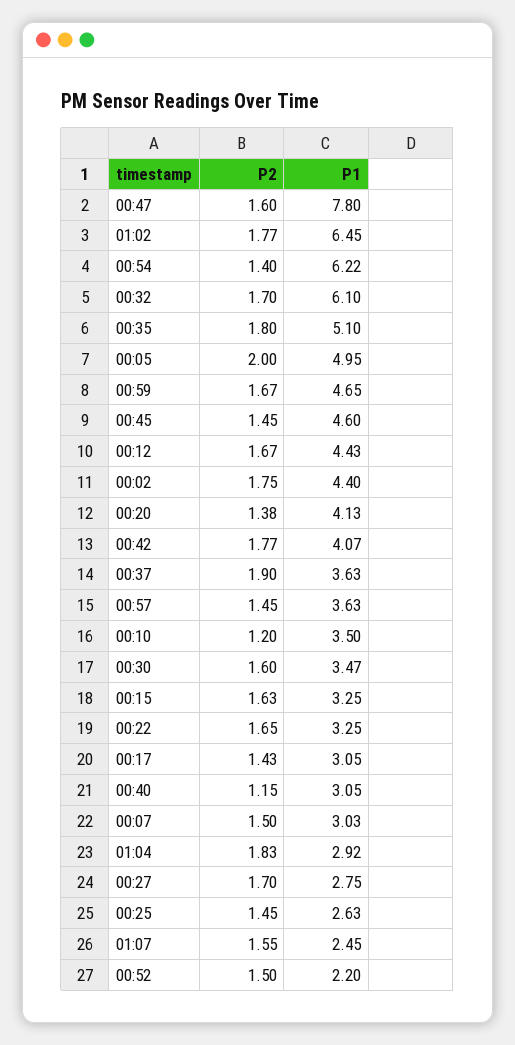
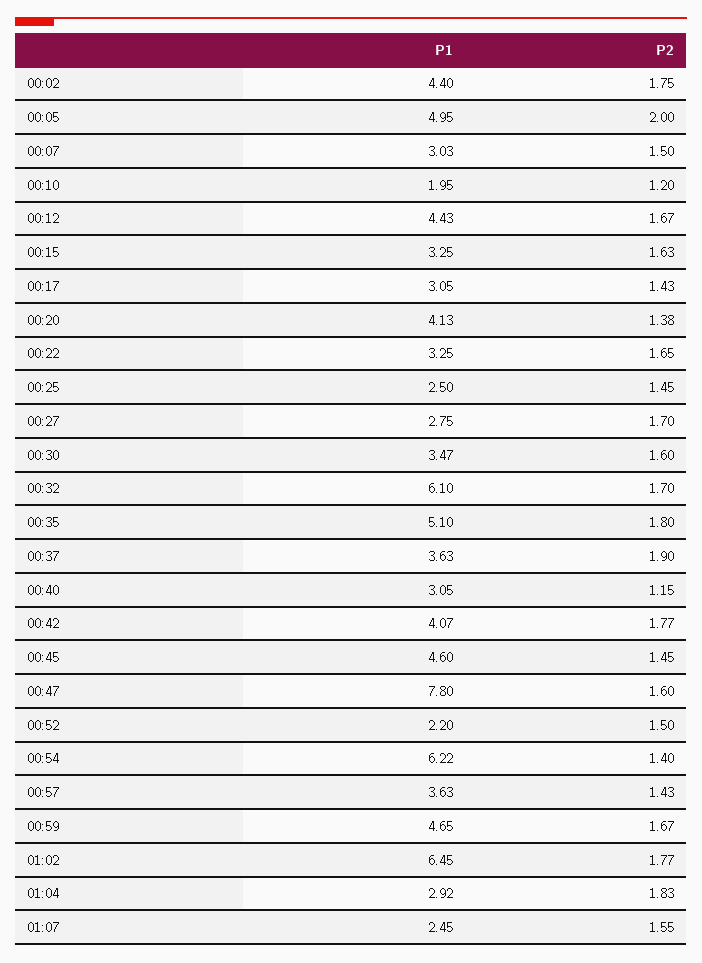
  {
    "P2": {
      "00:47": 1.6,
      "01:02": 1.77,
      "00:54": 1.4,
      "00:32": 1.7,
      "00:35": 1.8,
      "00:05": 2,
      "00:59": 1.67,
      "00:45": 1.45,
      "00:12": 1.67,
      "00:02": 1.75,
      "00:20": 1.38,
      "00:42": 1.77,
      "00:37": 1.9,
-     "00:57": 1.45,
+     "00:57": 1.43,
      "00:10": 1.2,
      "00:30": 1.6,
      "00:15": 1.63,
      "00:22": 1.65,
      "00:17": 1.43,
      "00:40": 1.15,
      "00:07": 1.5,
      "01:04": 1.83,
      "00:27": 1.7,
      "00:25": 1.45,
      "01:07": 1.55,
      "00:52": 1.5
    },
    "P1": {
      "00:47": 7.8,
      "01:02": 6.45,
      "00:54": 6.22,
      "00:32": 6.1,
      "00:35": 5.1,
      "00:05": 4.95,
      "00:59": 4.65,
      "00:45": 4.6,
      "00:12": 4.43,
      "00:02": 4.4,
      "00:20": 4.13,
      "00:42": 4.07,
      "00:37": 3.63,
      "00:57": 3.63,
-     "00:10": 3.5,
+     "00:10": 1.95,
      "00:30": 3.47,
      "00:15": 3.25,
      "00:22": 3.25,
      "00:17": 3.05,
      "00:40": 3.05,
      "00:07": 3.03,
      "01:04": 2.92,
      "00:27": 2.75,
-     "00:25": 2.63,
+     "00:25": 2.5,
      "01:07": 2.45,
      "00:52": 2.2
    }
  }

